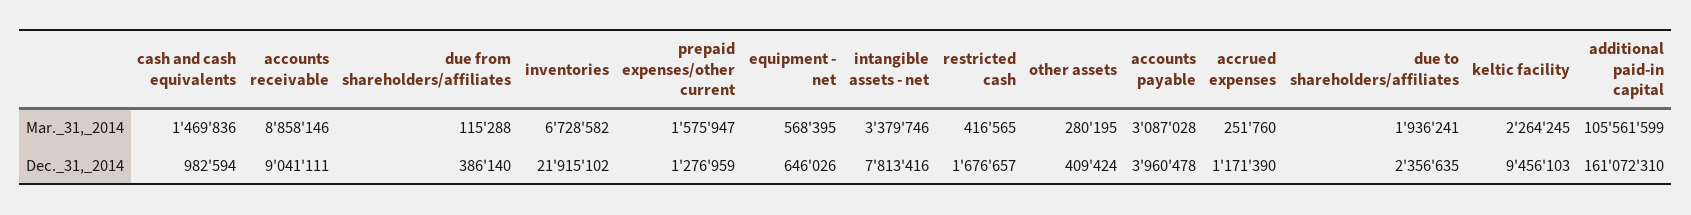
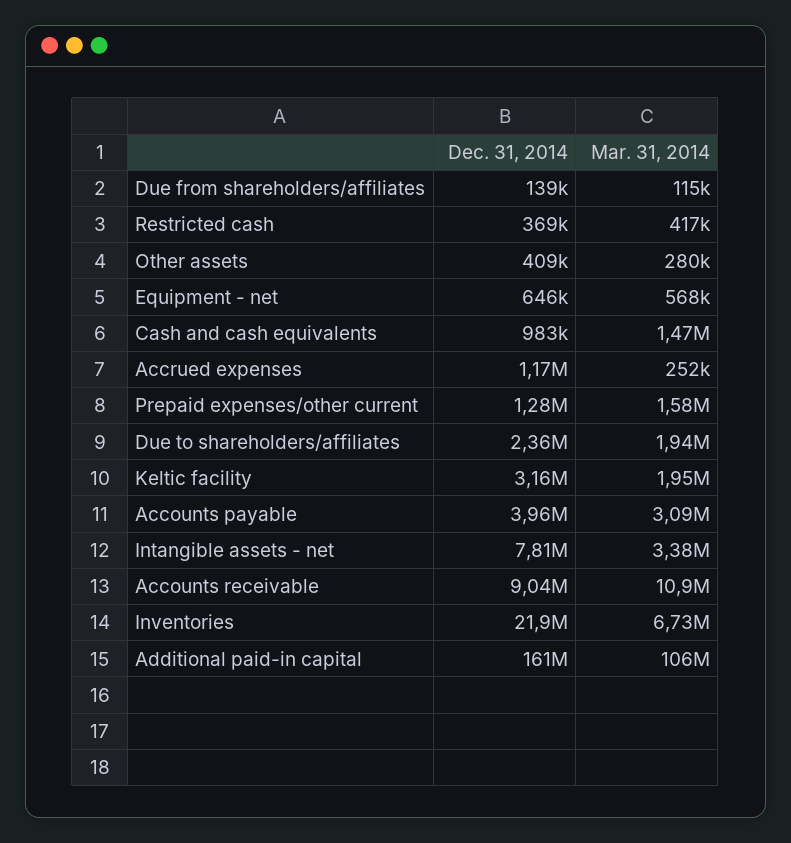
  {
    "cash and cash equivalents": {
      "Mar._31,_2014": 1469836,
      "Dec._31,_2014": 982594
    },
    "accounts receivable": {
-     "Mar._31,_2014": 8858146,
+     "Mar._31,_2014": 10900000,
      "Dec._31,_2014": 9041111
    },
    "due from shareholders/affiliates": {
      "Mar._31,_2014": 115288,
-     "Dec._31,_2014": 386140
+     "Dec._31,_2014": 139000
    },
    "inventories": {
      "Mar._31,_2014": 6728582,
      "Dec._31,_2014": 21915102
    },
    "prepaid expenses/other current": {
      "Mar._31,_2014": 1575947,
      "Dec._31,_2014": 1276959
    },
    "equipment - net": {
      "Mar._31,_2014": 568395,
      "Dec._31,_2014": 646026
    },
    "intangible assets - net": {
      "Mar._31,_2014": 3379746,
      "Dec._31,_2014": 7813416
    },
    "restricted cash": {
      "Mar._31,_2014": 416565,
-     "Dec._31,_2014": 1676657
+     "Dec._31,_2014": 369000
    },
    "other assets": {
      "Mar._31,_2014": 280195,
      "Dec._31,_2014": 409424
    },
    "accounts payable": {
      "Mar._31,_2014": 3087028,
      "Dec._31,_2014": 3960478
    },
    "accrued expenses": {
      "Mar._31,_2014": 251760,
      "Dec._31,_2014": 1171390
    },
    "due to shareholders/affiliates": {
      "Mar._31,_2014": 1936241,
      "Dec._31,_2014": 2356635
    },
    "keltic facility": {
-     "Mar._31,_2014": 2264245,
+     "Mar._31,_2014": 1950000,
-     "Dec._31,_2014": 9456103
+     "Dec._31,_2014": 3160000
    },
    "additional paid-in capital": {
      "Mar._31,_2014": 105561599,
      "Dec._31,_2014": 161072310
    }
  }

